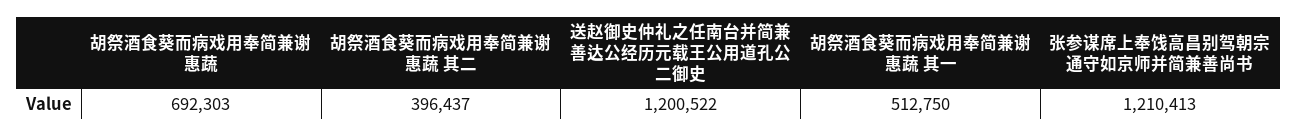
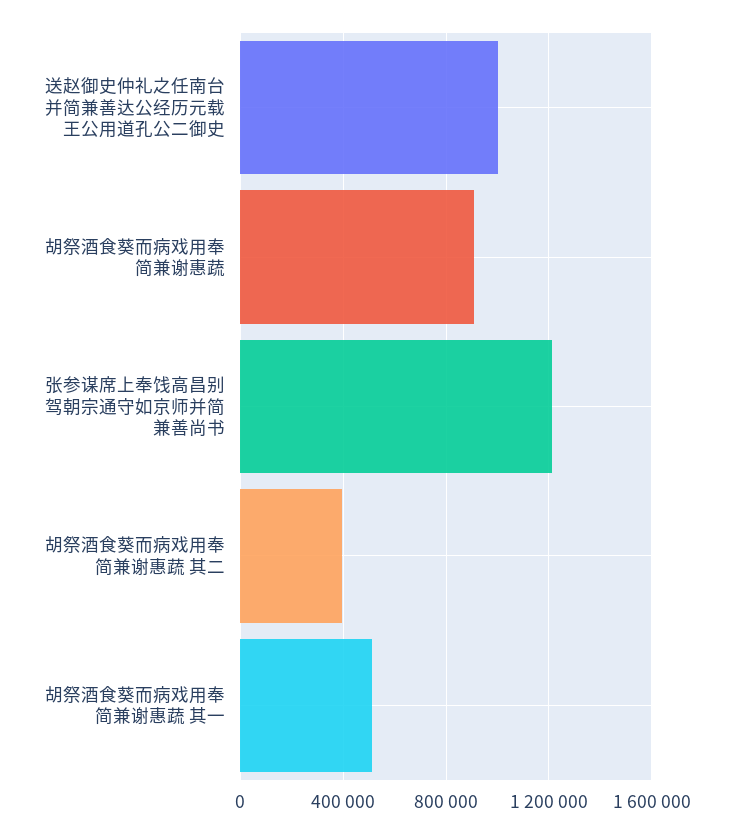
  {
-   "胡祭酒食葵而病戏用奉简兼谢惠蔬": 692303,
+   "胡祭酒食葵而病戏用奉简兼谢惠蔬": 900000,
    "胡祭酒食葵而病戏用奉简兼谢惠蔬 其二": 396437,
-   "送赵御史仲礼之任南台并简兼善达公经历元载王公用道孔公二御史": 1200522,
+   "送赵御史仲礼之任南台并简兼善达公经历元载王公用道孔公二御史": 1000000,
    "胡祭酒食葵而病戏用奉简兼谢惠蔬 其一": 512750,
    "张参谋席上奉饯高昌别驾朝宗通守如京师并简兼善尚书": 1210413
  }

